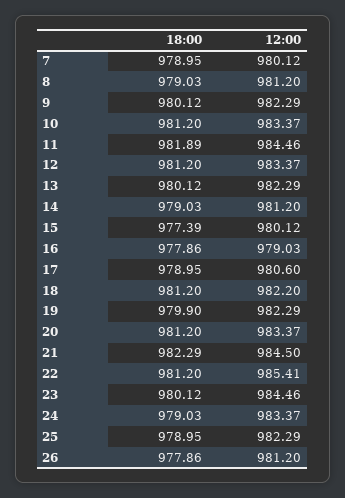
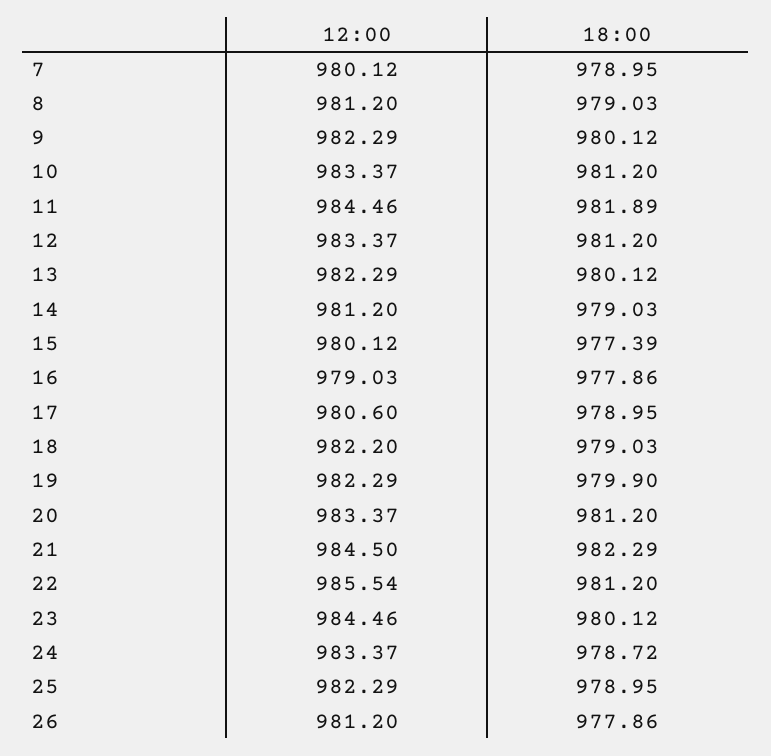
  {
    "18:00": {
      "7": 978.95,
      "8": 979.03,
      "9": 980.12,
      "10": 981.2,
      "11": 981.89,
      "12": 981.2,
      "13": 980.12,
      "14": 979.03,
      "15": 977.39,
      "16": 977.86,
      "17": 978.95,
-     "18": 981.2,
+     "18": 979.03,
      "19": 979.9,
      "20": 981.2,
      "21": 982.29,
      "22": 981.2,
      "23": 980.12,
-     "24": 979.03,
+     "24": 978.72,
      "25": 978.95,
      "26": 977.86
    },
    "12:00": {
      "7": 980.12,
      "8": 981.2,
      "9": 982.29,
      "10": 983.37,
      "11": 984.46,
      "12": 983.37,
      "13": 982.29,
      "14": 981.2,
      "15": 980.12,
      "16": 979.03,
      "17": 980.6,
      "18": 982.2,
      "19": 982.29,
      "20": 983.37,
      "21": 984.5,
-     "22": 985.41,
+     "22": 985.54,
      "23": 984.46,
      "24": 983.37,
      "25": 982.29,
      "26": 981.2
    }
  }

